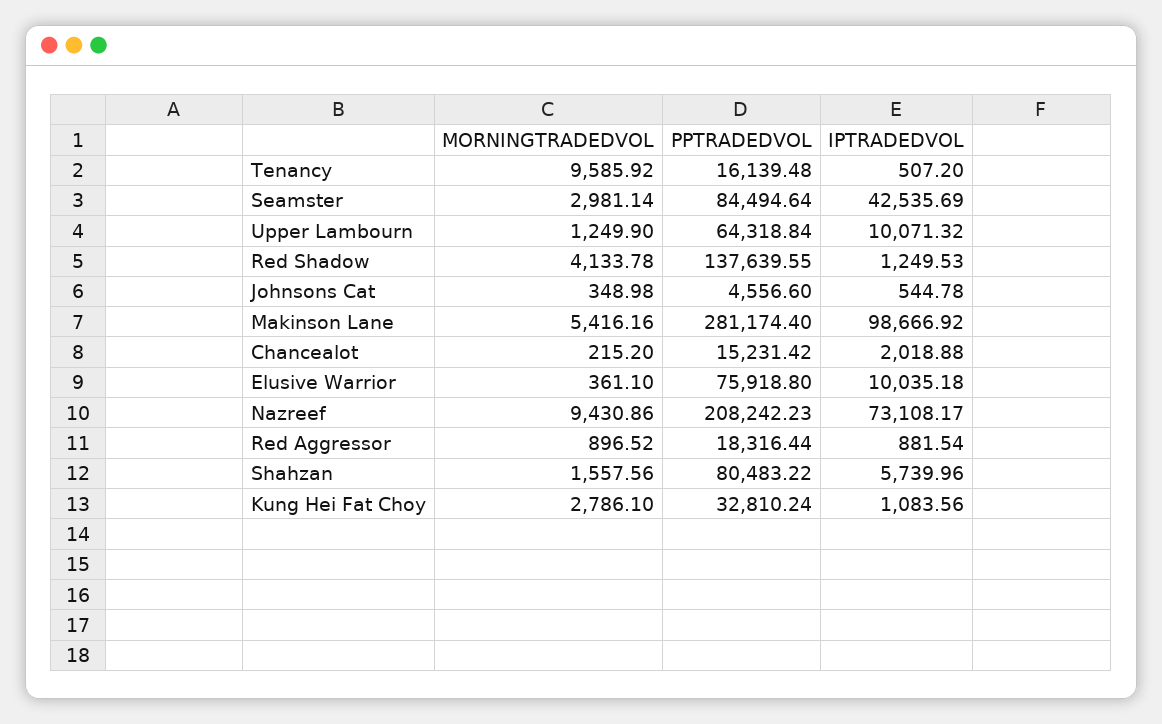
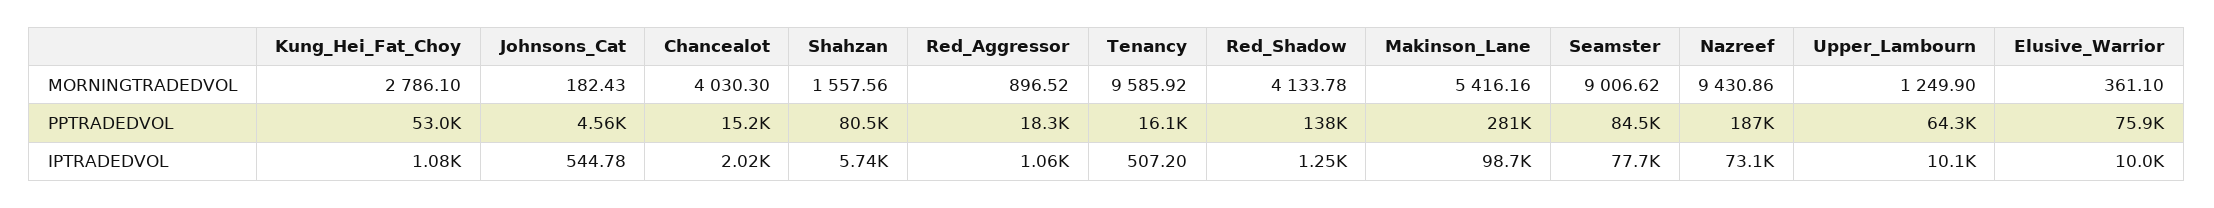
  {
    "MORNINGTRADEDVOL": {
      "Tenancy": 9585.92,
-     "Seamster": 2981.14,
+     "Seamster": 9006.62,
      "Upper Lambourn": 1249.9,
      "Red Shadow": 4133.78,
-     "Johnsons Cat": 348.98,
+     "Johnsons Cat": 182.43,
      "Makinson Lane": 5416.16,
-     "Chancealot": 215.2,
+     "Chancealot": 4030.3,
      "Elusive Warrior": 361.1,
      "Nazreef": 9430.86,
      "Red Aggressor": 896.52,
      "Shahzan": 1557.56,
      "Kung Hei Fat Choy": 2786.1
    },
    "PPTRADEDVOL": {
      "Tenancy": 16139.48,
      "Seamster": 84494.64,
      "Upper Lambourn": 64318.84,
      "Red Shadow": 137639.55,
      "Johnsons Cat": 4556.6,
      "Makinson Lane": 281174.4,
      "Chancealot": 15231.42,
      "Elusive Warrior": 75918.8,
-     "Nazreef": 208242.23,
+     "Nazreef": 187000,
      "Red Aggressor": 18316.44,
      "Shahzan": 80483.22,
-     "Kung Hei Fat Choy": 32810.24
+     "Kung Hei Fat Choy": 53000
    },
    "IPTRADEDVOL": {
      "Tenancy": 507.2,
-     "Seamster": 42535.69,
+     "Seamster": 77700,
      "Upper Lambourn": 10071.32,
      "Red Shadow": 1249.53,
      "Johnsons Cat": 544.78,
      "Makinson Lane": 98666.92,
      "Chancealot": 2018.88,
      "Elusive Warrior": 10035.18,
      "Nazreef": 73108.17,
-     "Red Aggressor": 881.54,
+     "Red Aggressor": 1060,
      "Shahzan": 5739.96,
      "Kung Hei Fat Choy": 1083.56
    }
  }

